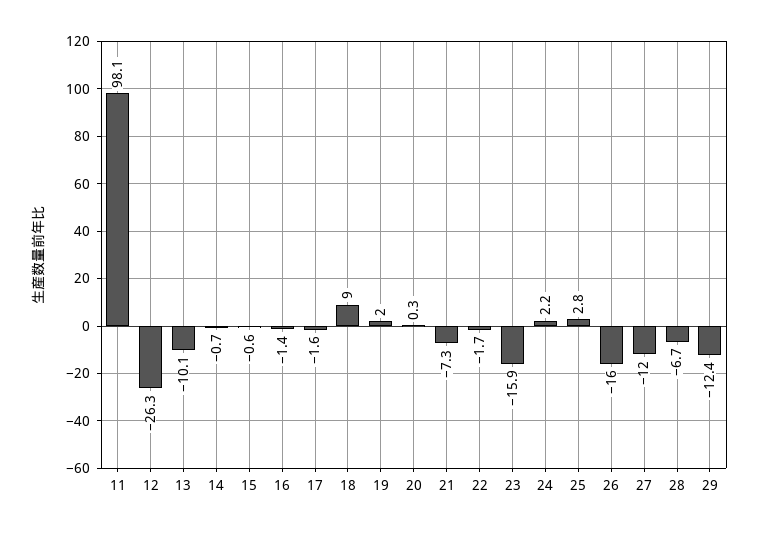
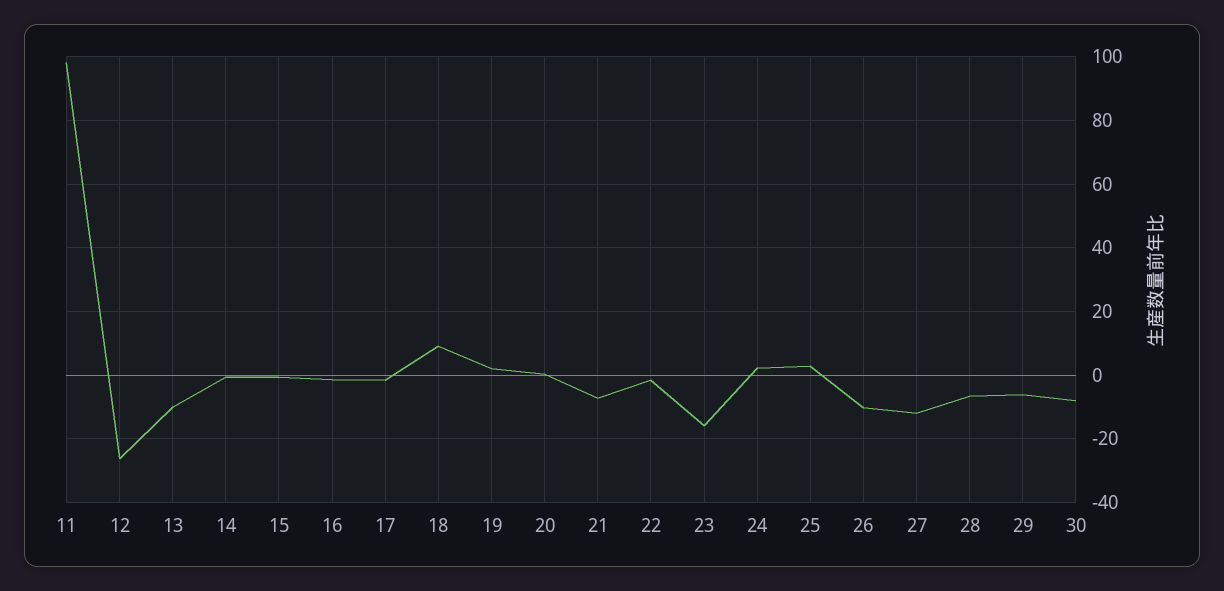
  {
    "11": 98.1,
    "12": -26.3,
    "13": -10.1,
    "14": -0.7,
    "15": -0.6,
    "16": -1.4,
    "17": -1.6,
    "18": 9,
    "19": 2,
    "20": 0.3,
    "21": -7.3,
    "22": -1.7,
    "23": -15.9,
    "24": 2.2,
    "25": 2.8,
-   "26": -16,
+   "26": -10,
    "27": -12,
    "28": -6.7,
-   "29": -12.4
+   "29": -6,
+   "30": -8
  }

